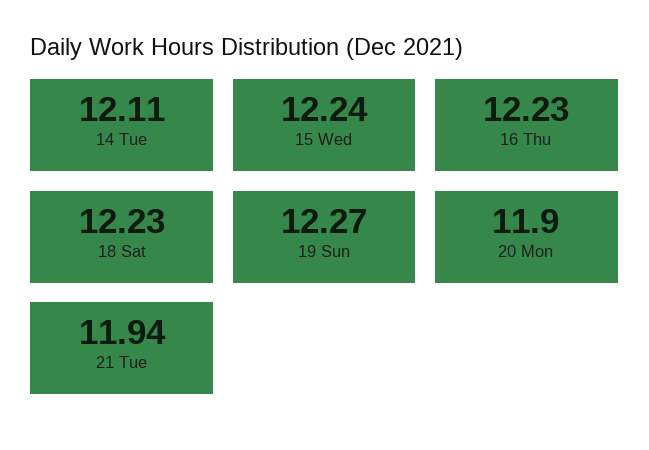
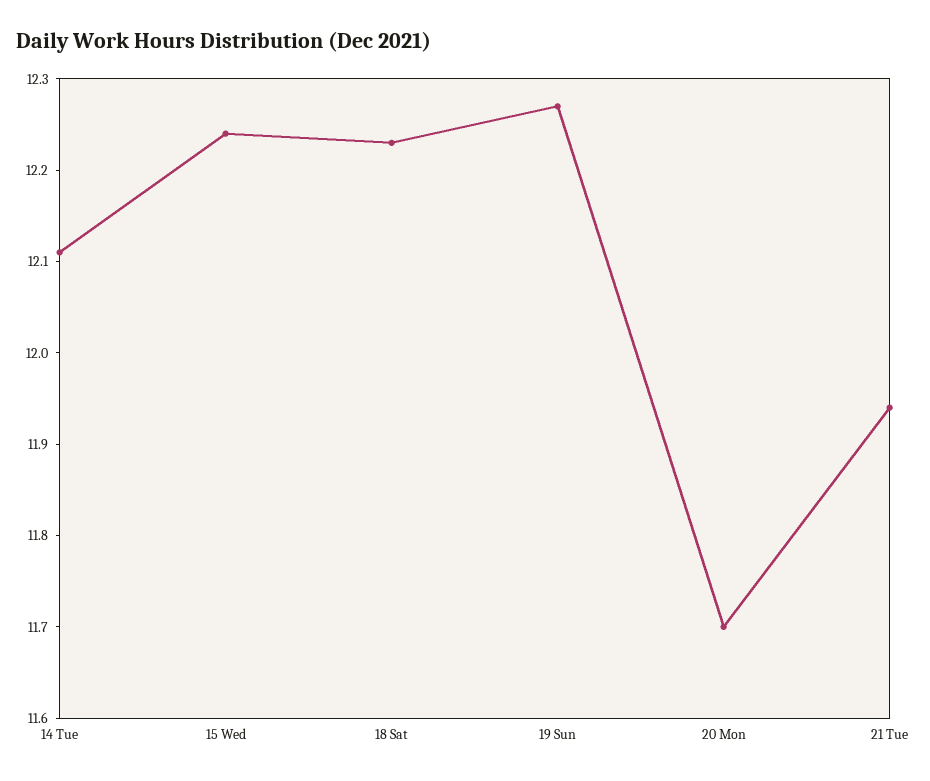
  {
    "14 Tue": 12.11,
    "15 Wed": 12.24,
-   "16 Thu": 12.23,
    "18 Sat": 12.23,
    "19 Sun": 12.27,
-   "20 Mon": 11.9,
+   "20 Mon": 11.7,
    "21 Tue": 11.94
  }

